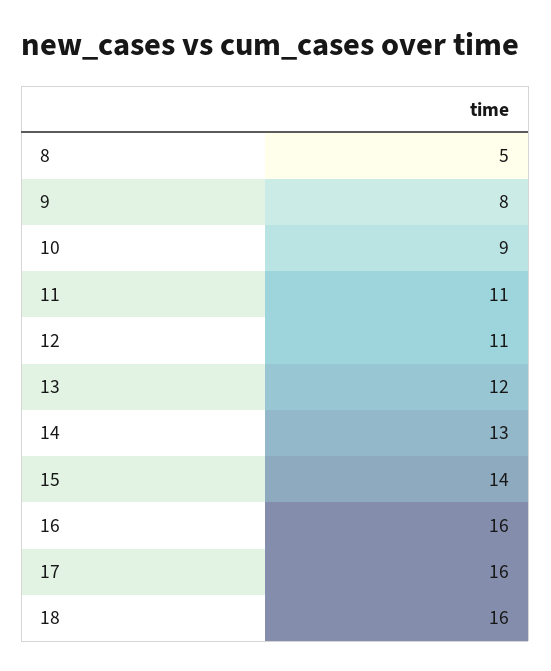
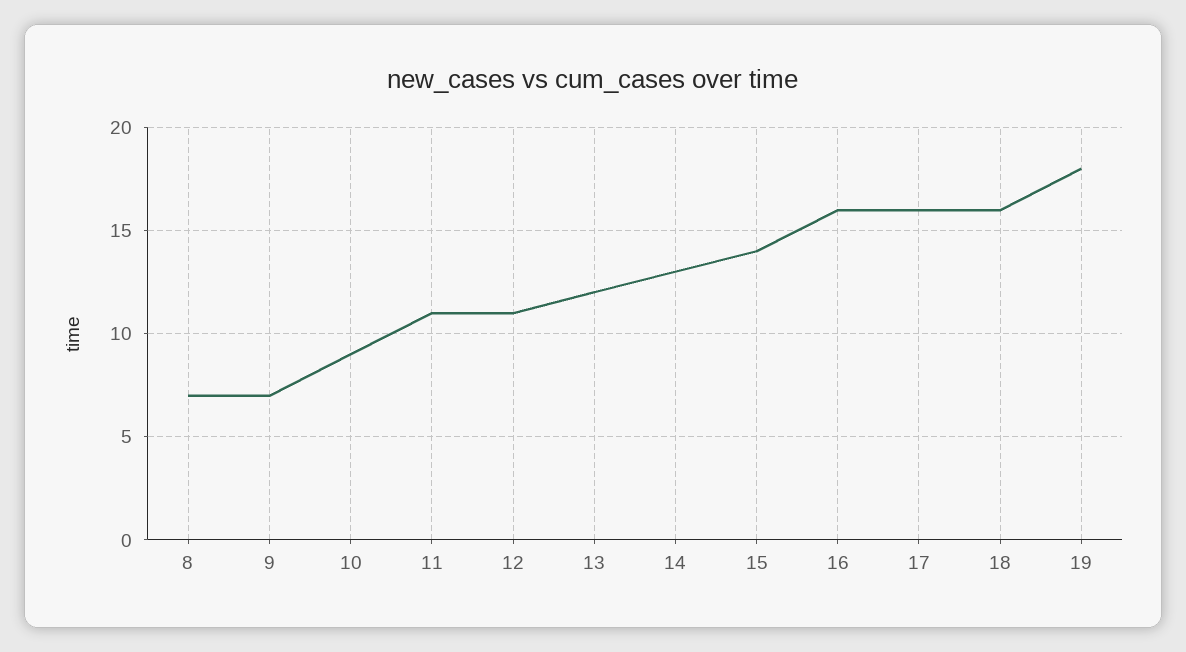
  {
-   "8": 5,
+   "8": 7,
-   "9": 8,
+   "9": 7,
    "10": 9,
    "11": 11,
    "12": 11,
    "13": 12,
    "14": 13,
    "15": 14,
    "16": 16,
    "17": 16,
-   "18": 16
+   "18": 16,
+   "19": 18
  }

